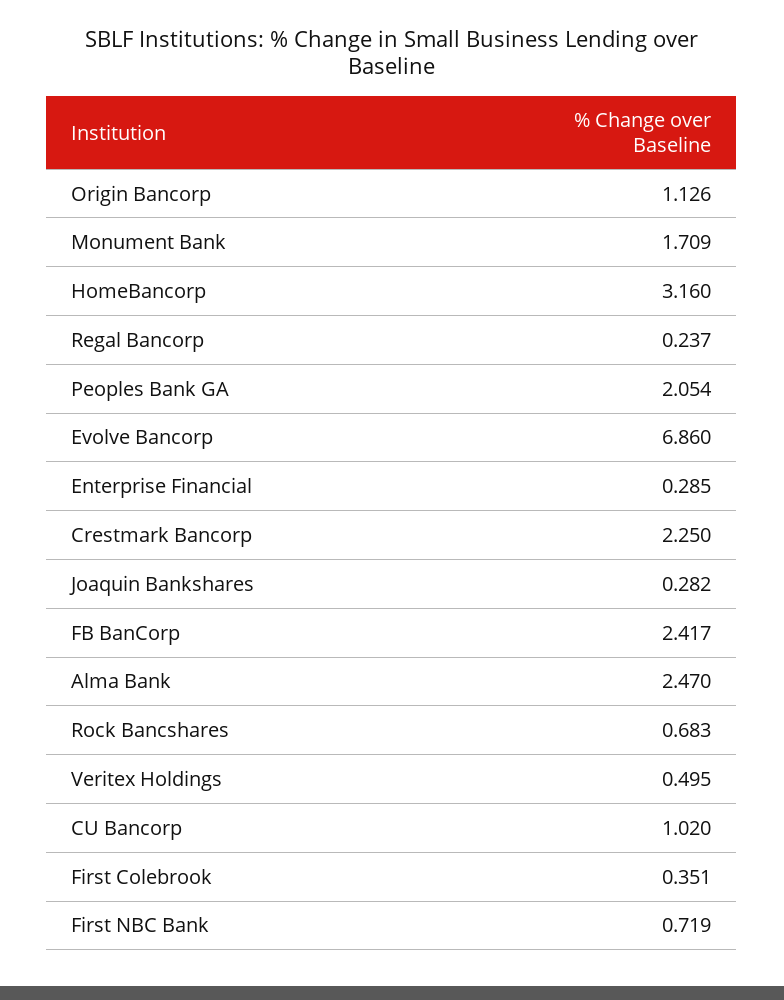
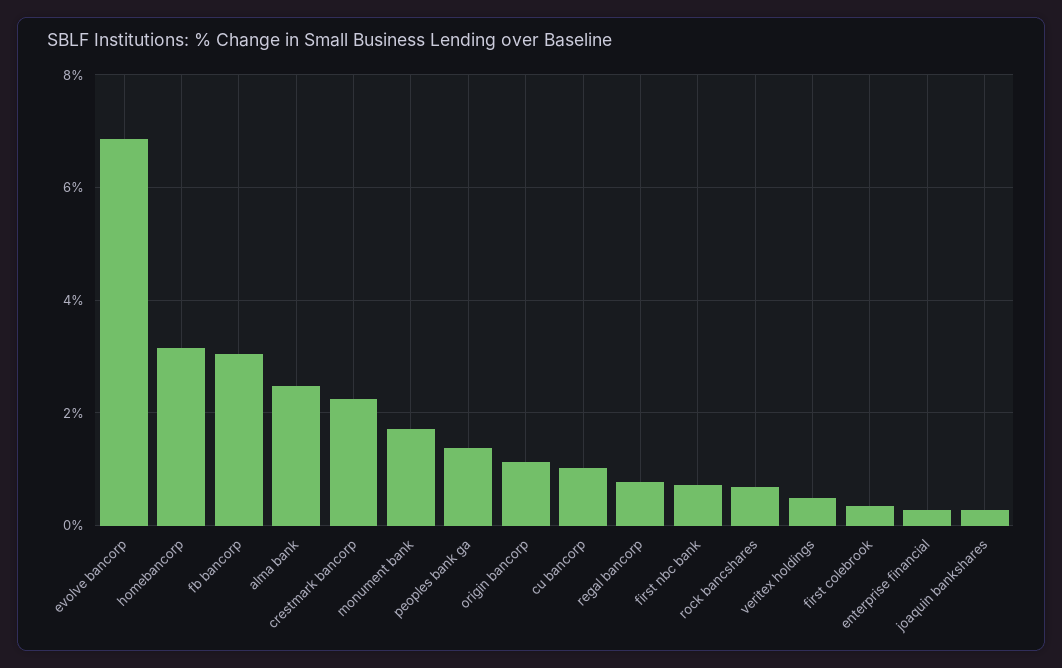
  {
    "Origin Bancorp": 1.126,
    "Monument Bank": 1.709,
    "HomeBancorp": 3.16,
-   "Regal Bancorp": 0.237,
+   "Regal Bancorp": 0.8,
-   "Peoples Bank GA": 2.054,
+   "Peoples Bank GA": 1.4,
    "Evolve Bancorp": 6.86,
    "Enterprise Financial": 0.285,
    "Crestmark Bancorp": 2.25,
    "Joaquin Bankshares": 0.282,
-   "FB BanCorp": 2.417,
+   "FB BanCorp": 3,
    "Alma Bank": 2.47,
    "Rock Bancshares": 0.683,
    "Veritex Holdings": 0.495,
    "CU Bancorp": 1.02,
    "First Colebrook": 0.351,
    "First NBC Bank": 0.719
  }

